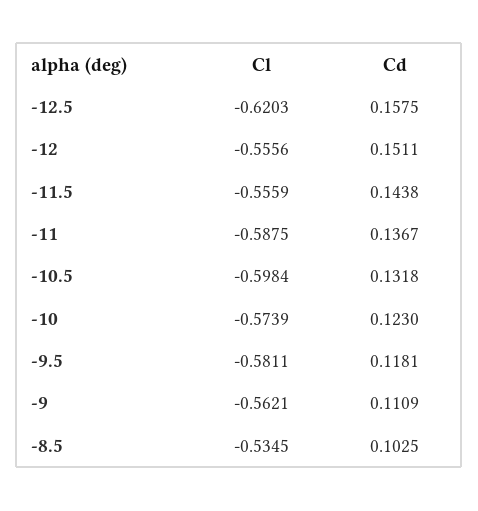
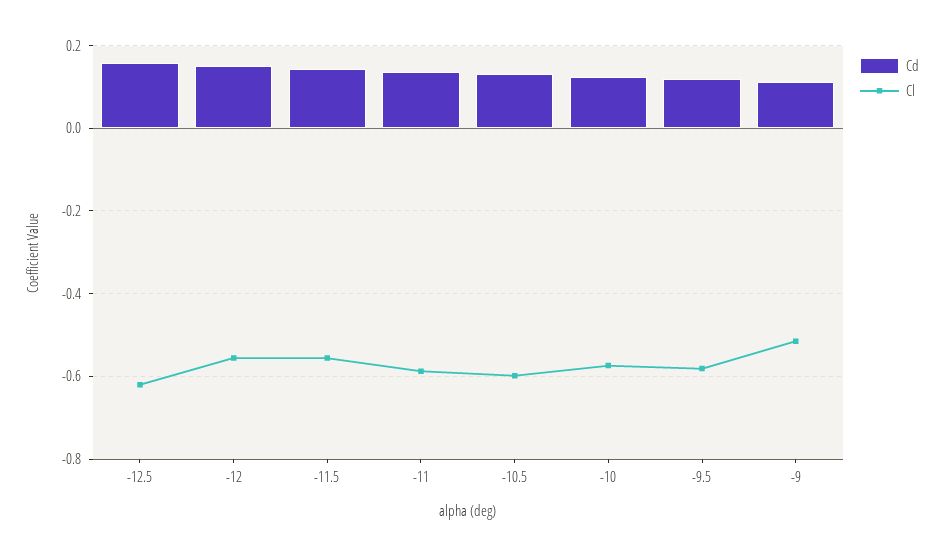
  {
    "Cl": {
      "-12.5": -0.6203,
      "-12": -0.5556,
      "-11.5": -0.5559,
      "-11": -0.5875,
      "-10.5": -0.5984,
      "-10": -0.5739,
      "-9.5": -0.5811,
-     "-9": -0.5621,
+     "-9": -0.52
-     "-8.5": -0.5345
    },
    "Cd": {
      "-12.5": 0.1575,
      "-12": 0.1511,
      "-11.5": 0.1438,
      "-11": 0.1367,
      "-10.5": 0.1318,
      "-10": 0.123,
      "-9.5": 0.1181,
-     "-9": 0.1109,
+     "-9": 0.1109
-     "-8.5": 0.1025
    }
  }

